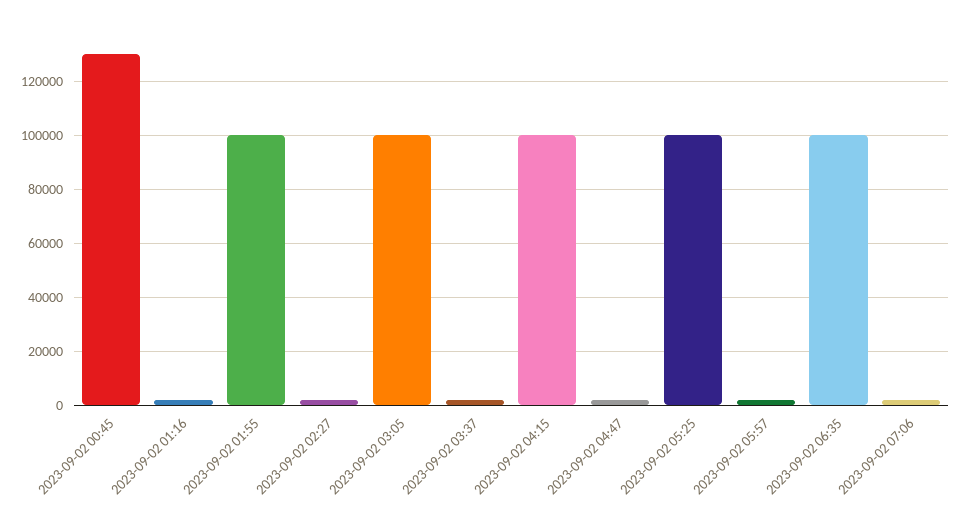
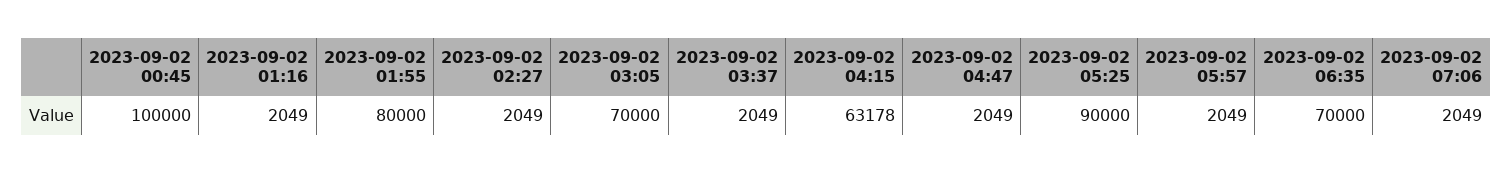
  {
-   "2023-09-02 00:45": 130000,
+   "2023-09-02 00:45": 100000,
    "2023-09-02 01:16": 2049,
-   "2023-09-02 01:55": 100000,
+   "2023-09-02 01:55": 80000,
    "2023-09-02 02:27": 2049,
-   "2023-09-02 03:05": 100000,
+   "2023-09-02 03:05": 70000,
    "2023-09-02 03:37": 2049,
-   "2023-09-02 04:15": 100000,
+   "2023-09-02 04:15": 63178,
    "2023-09-02 04:47": 2049,
-   "2023-09-02 05:25": 100000,
+   "2023-09-02 05:25": 90000,
    "2023-09-02 05:57": 2049,
-   "2023-09-02 06:35": 100000,
+   "2023-09-02 06:35": 70000,
    "2023-09-02 07:06": 2049
  }

